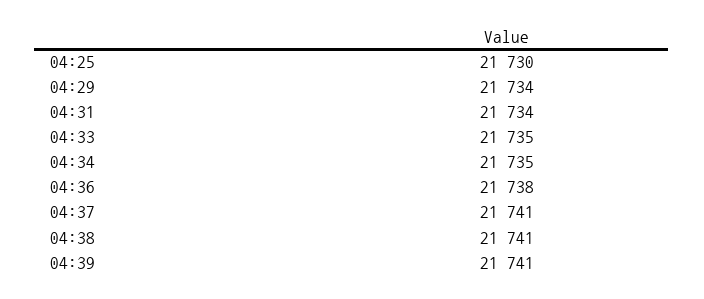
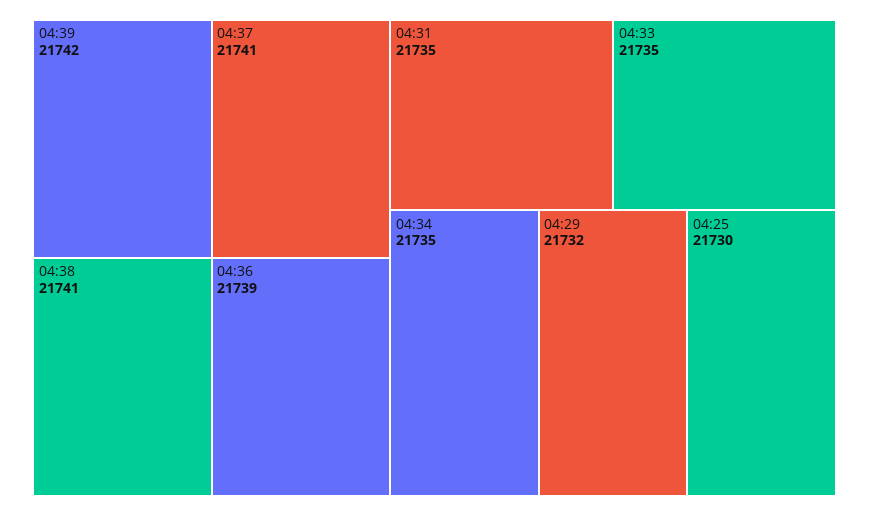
  {
    "04:25": 21730,
-   "04:29": 21734,
+   "04:29": 21732,
-   "04:31": 21734,
+   "04:31": 21735,
    "04:33": 21735,
    "04:34": 21735,
-   "04:36": 21738,
+   "04:36": 21739,
    "04:37": 21741,
    "04:38": 21741,
-   "04:39": 21741
+   "04:39": 21742
  }

